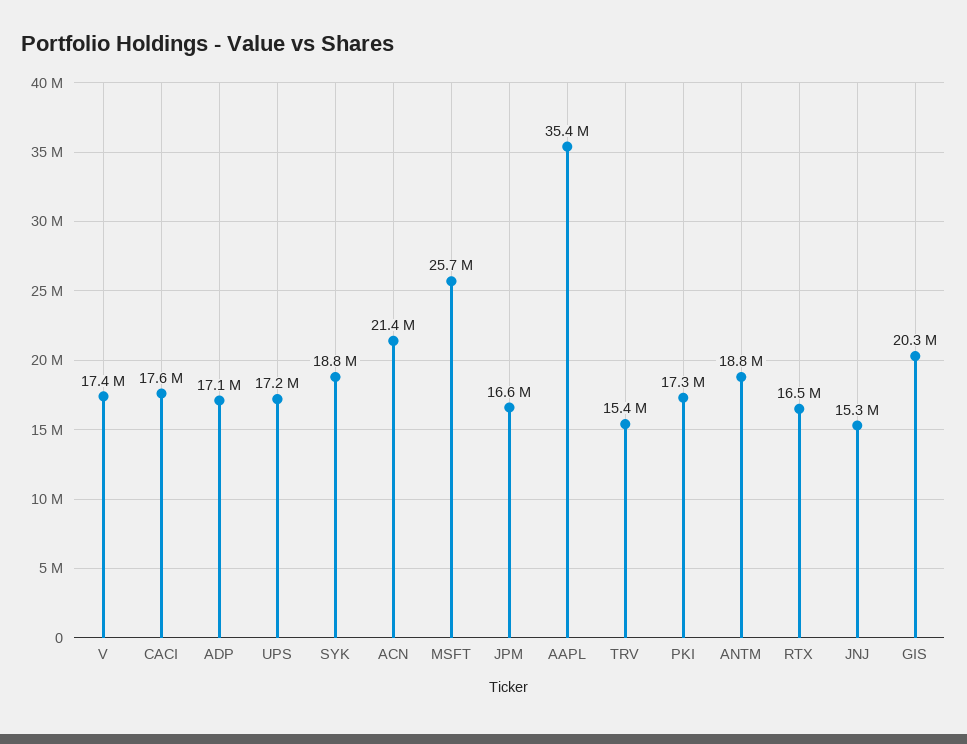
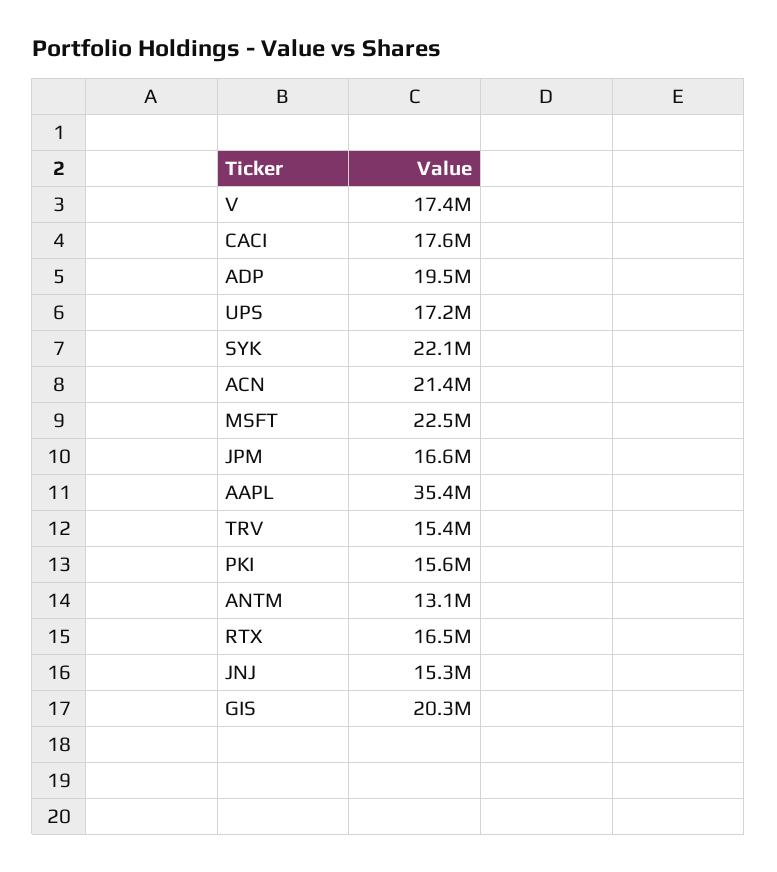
  {
    "V": 17400000,
    "CACI": 17600000,
-   "ADP": 17100000,
+   "ADP": 19500000,
    "UPS": 17200000,
-   "SYK": 18800000,
+   "SYK": 22100000,
    "ACN": 21400000,
-   "MSFT": 25700000,
+   "MSFT": 22500000,
    "JPM": 16600000,
    "AAPL": 35400000,
    "TRV": 15400000,
-   "PKI": 17300000,
+   "PKI": 15600000,
-   "ANTM": 18800000,
+   "ANTM": 13100000,
    "RTX": 16500000,
    "JNJ": 15300000,
    "GIS": 20300000
  }

